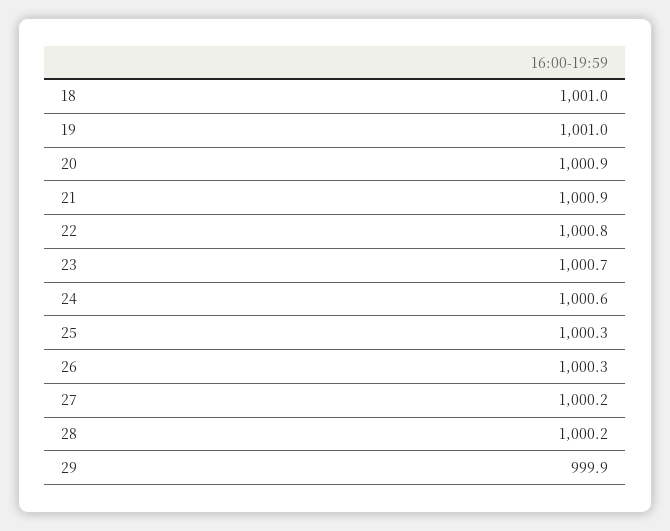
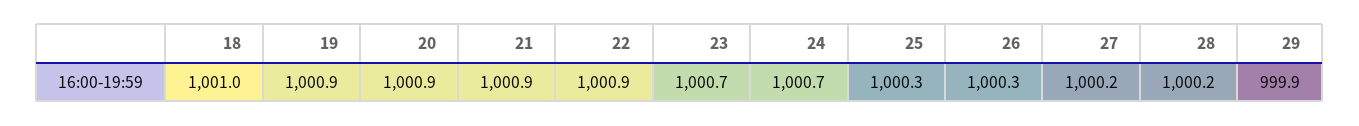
  {
    "18": 1001,
-   "19": 1001,
+   "19": 1000.9,
    "20": 1000.9,
    "21": 1000.9,
-   "22": 1000.8,
+   "22": 1000.9,
    "23": 1000.7,
-   "24": 1000.6,
+   "24": 1000.7,
    "25": 1000.3,
    "26": 1000.3,
    "27": 1000.2,
    "28": 1000.2,
    "29": 999.9
  }

